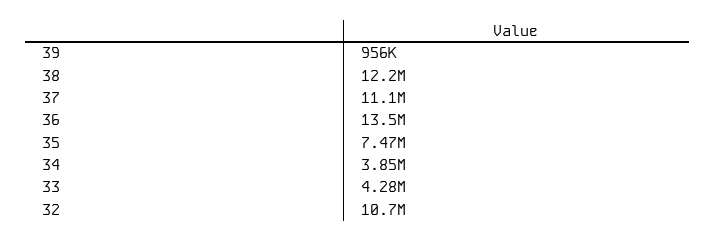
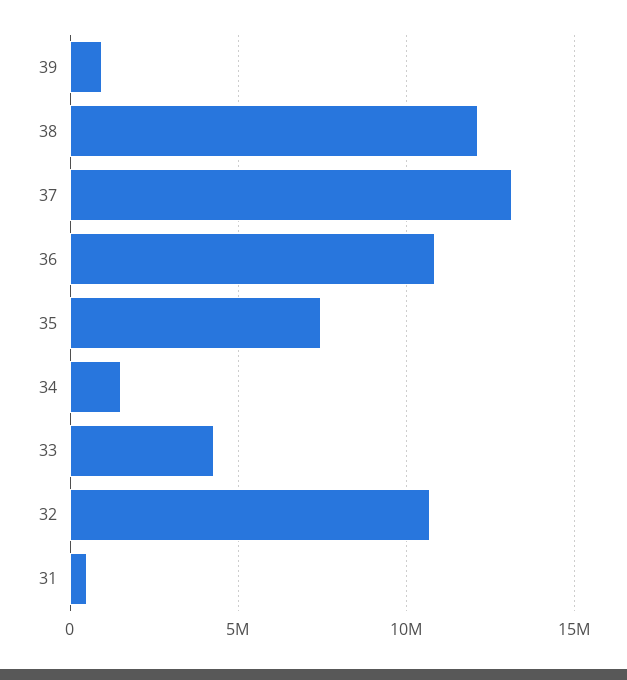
  {
    "39": 956000,
    "38": 12200000,
-   "37": 11100000,
+   "37": 13000000,
-   "36": 13500000,
+   "36": 11000000,
    "35": 7470000,
-   "34": 3850000,
+   "34": 1500000,
    "33": 4280000,
-   "32": 10700000
+   "32": 10700000,
+   "31": 500000
  }

